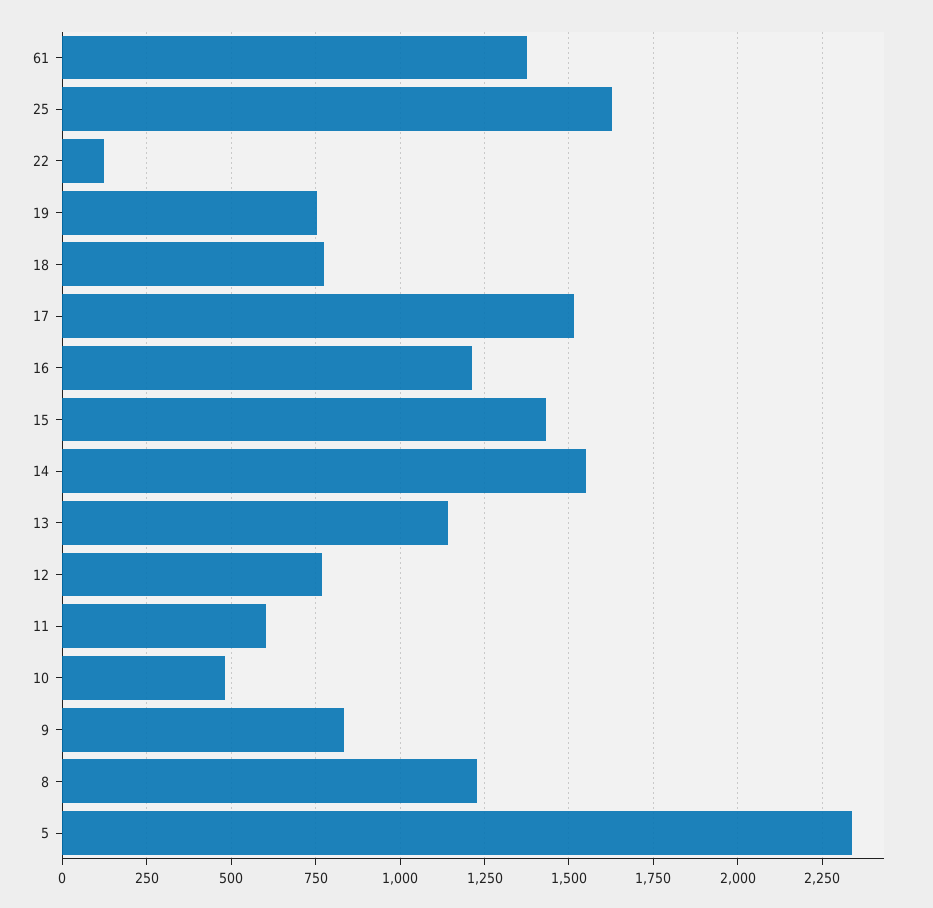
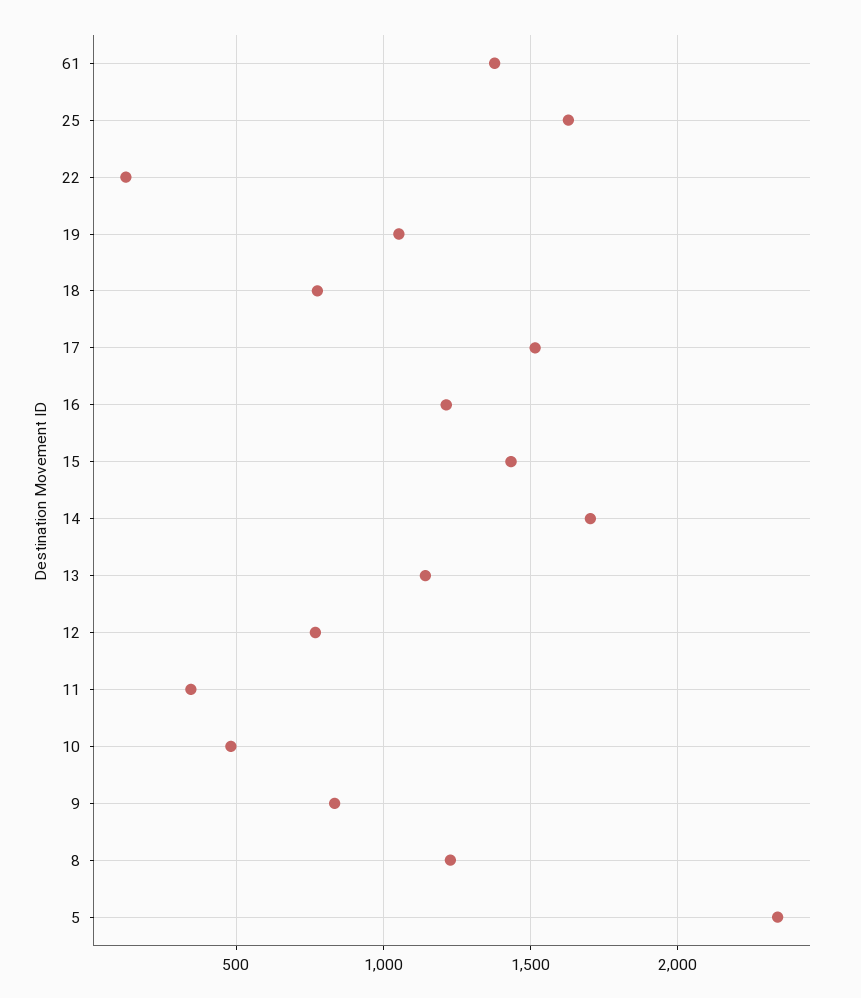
  {
    "61": 1375,
    "25": 1625,
    "22": 125,
-   "19": 750,
+   "19": 1050,
    "18": 775,
    "17": 1525,
    "16": 1225,
    "15": 1425,
-   "14": 1550,
+   "14": 1700,
    "13": 1150,
    "12": 775,
-   "11": 600,
+   "11": 350,
    "10": 475,
    "9": 825,
    "8": 1225,
    "5": 2350
  }

